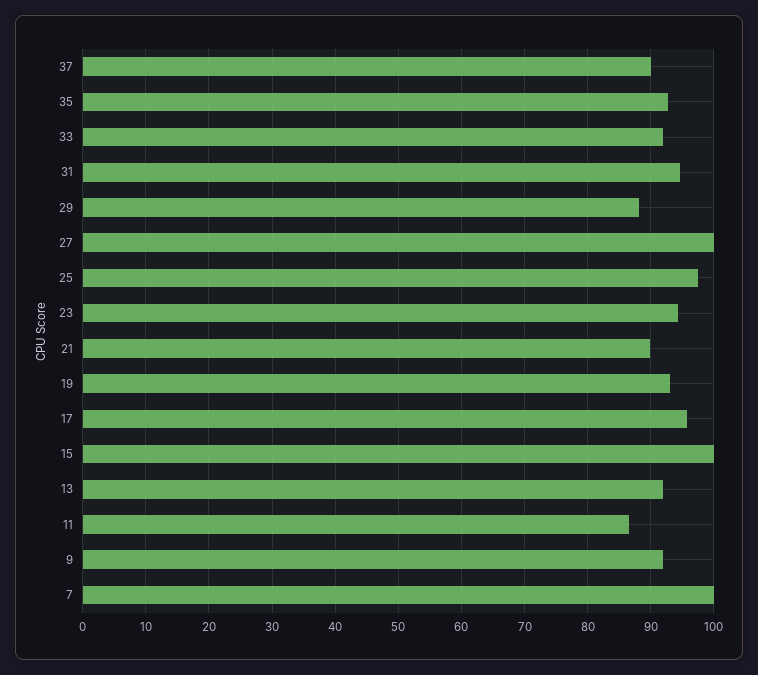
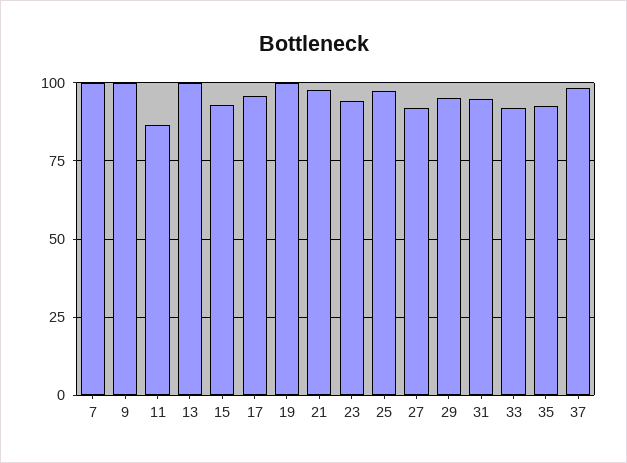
  {
-   "37": 90,
+   "37": 97.5,
    "35": 93,
    "33": 92,
    "31": 95,
-   "29": 88,
+   "29": 95,
-   "27": 100,
+   "27": 92.5,
    "25": 98,
    "23": 94,
-   "21": 90,
+   "21": 97.5,
-   "19": 93,
+   "19": 100,
    "17": 96,
-   "15": 100,
+   "15": 92.5,
-   "13": 92,
+   "13": 100,
    "11": 87,
-   "9": 92,
+   "9": 100,
    "7": 100
  }

